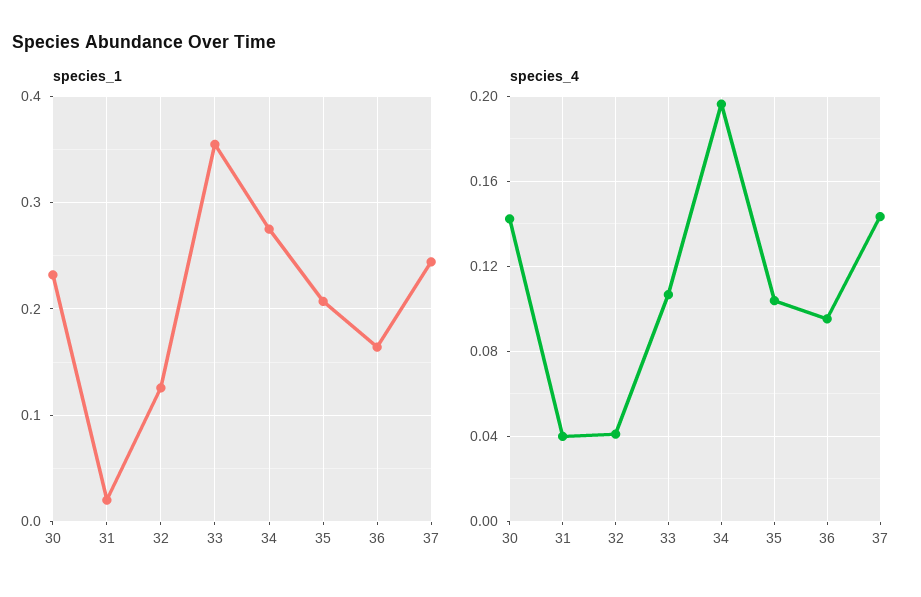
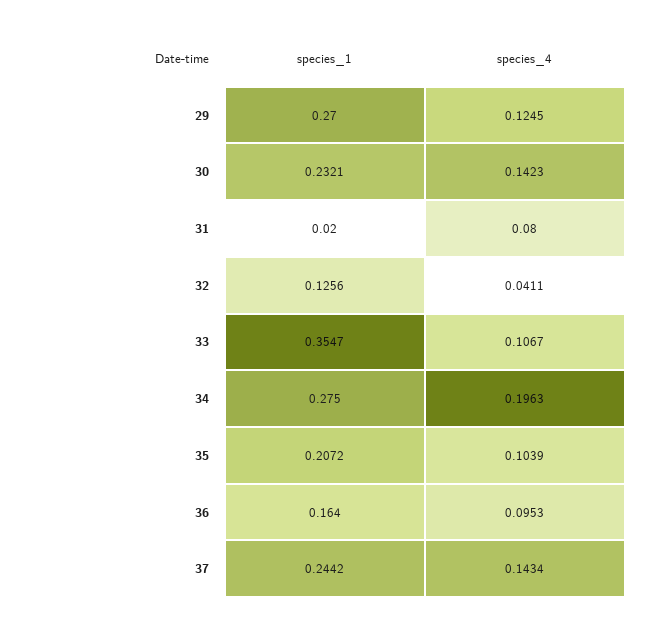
  {
    "species_1": {
      "30": 0.2321,
      "31": 0.02,
      "32": 0.1256,
      "33": 0.3547,
      "34": 0.275,
      "35": 0.2072,
      "36": 0.164,
-     "37": 0.2442
+     "37": 0.2442,
+     "29": 0.27
    },
    "species_4": {
      "30": 0.1423,
-     "31": 0.04,
+     "31": 0.08,
      "32": 0.0411,
      "33": 0.1067,
      "34": 0.1963,
      "35": 0.1039,
      "36": 0.0953,
-     "37": 0.1434
+     "37": 0.1434,
+     "29": 0.1245
    }
  }

